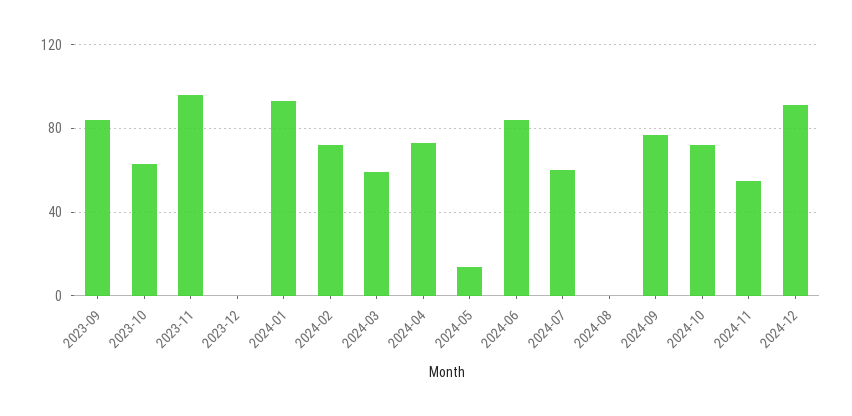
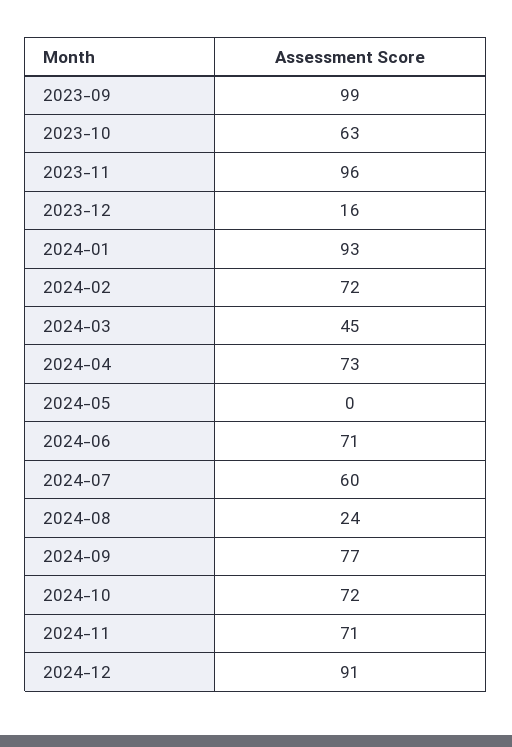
  {
-   "2023-09": 85,
+   "2023-09": 99,
    "2023-10": 63,
    "2023-11": 96,
-   "2023-12": 0,
+   "2023-12": 16,
    "2024-01": 93,
    "2024-02": 72,
-   "2024-03": 60,
+   "2024-03": 45,
    "2024-04": 73,
-   "2024-05": 15,
+   "2024-05": 0,
-   "2024-06": 85,
+   "2024-06": 71,
    "2024-07": 60,
-   "2024-08": 0,
+   "2024-08": 24,
    "2024-09": 77,
    "2024-10": 72,
-   "2024-11": 55,
+   "2024-11": 71,
    "2024-12": 91
  }

